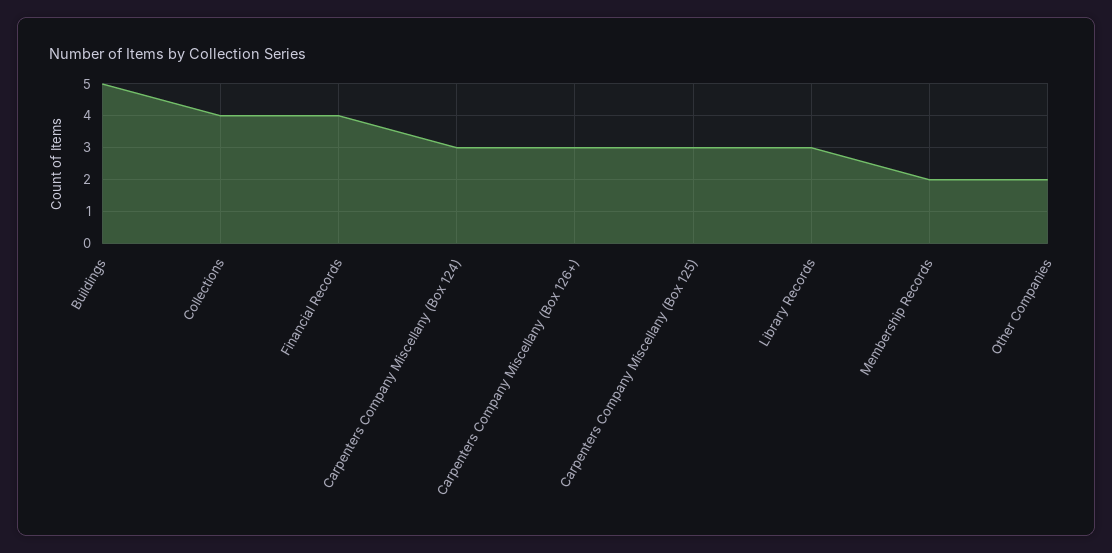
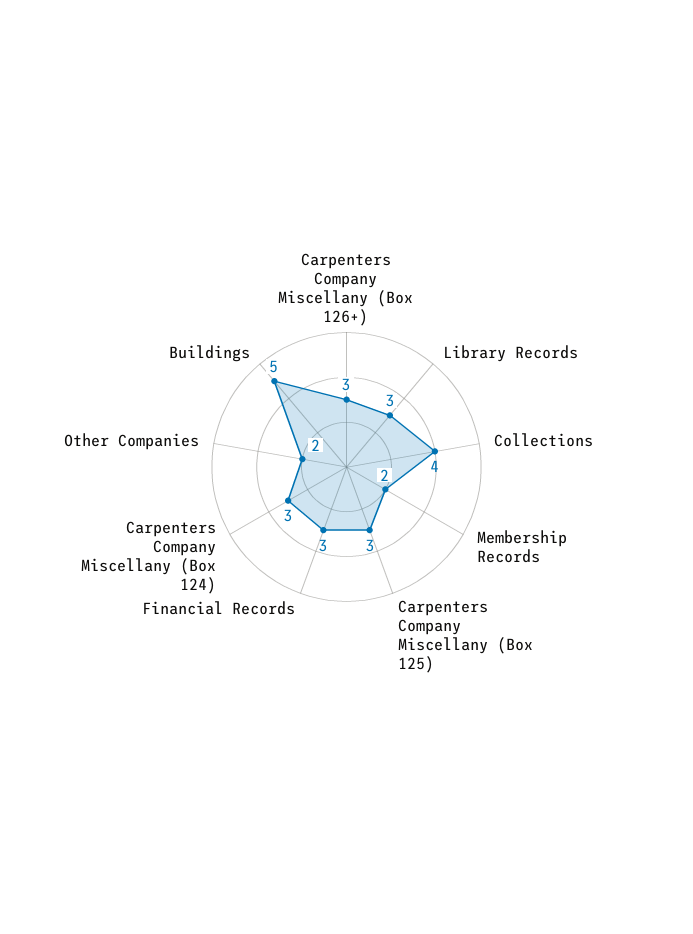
  {
    "Buildings": 5,
    "Collections": 4,
-   "Financial Records": 4,
+   "Financial Records": 3,
    "Carpenters Company Miscellany (Box 124)": 3,
    "Carpenters Company Miscellany (Box 126+)": 3,
    "Carpenters Company Miscellany (Box 125)": 3,
    "Library Records": 3,
    "Membership Records": 2,
    "Other Companies": 2
  }

